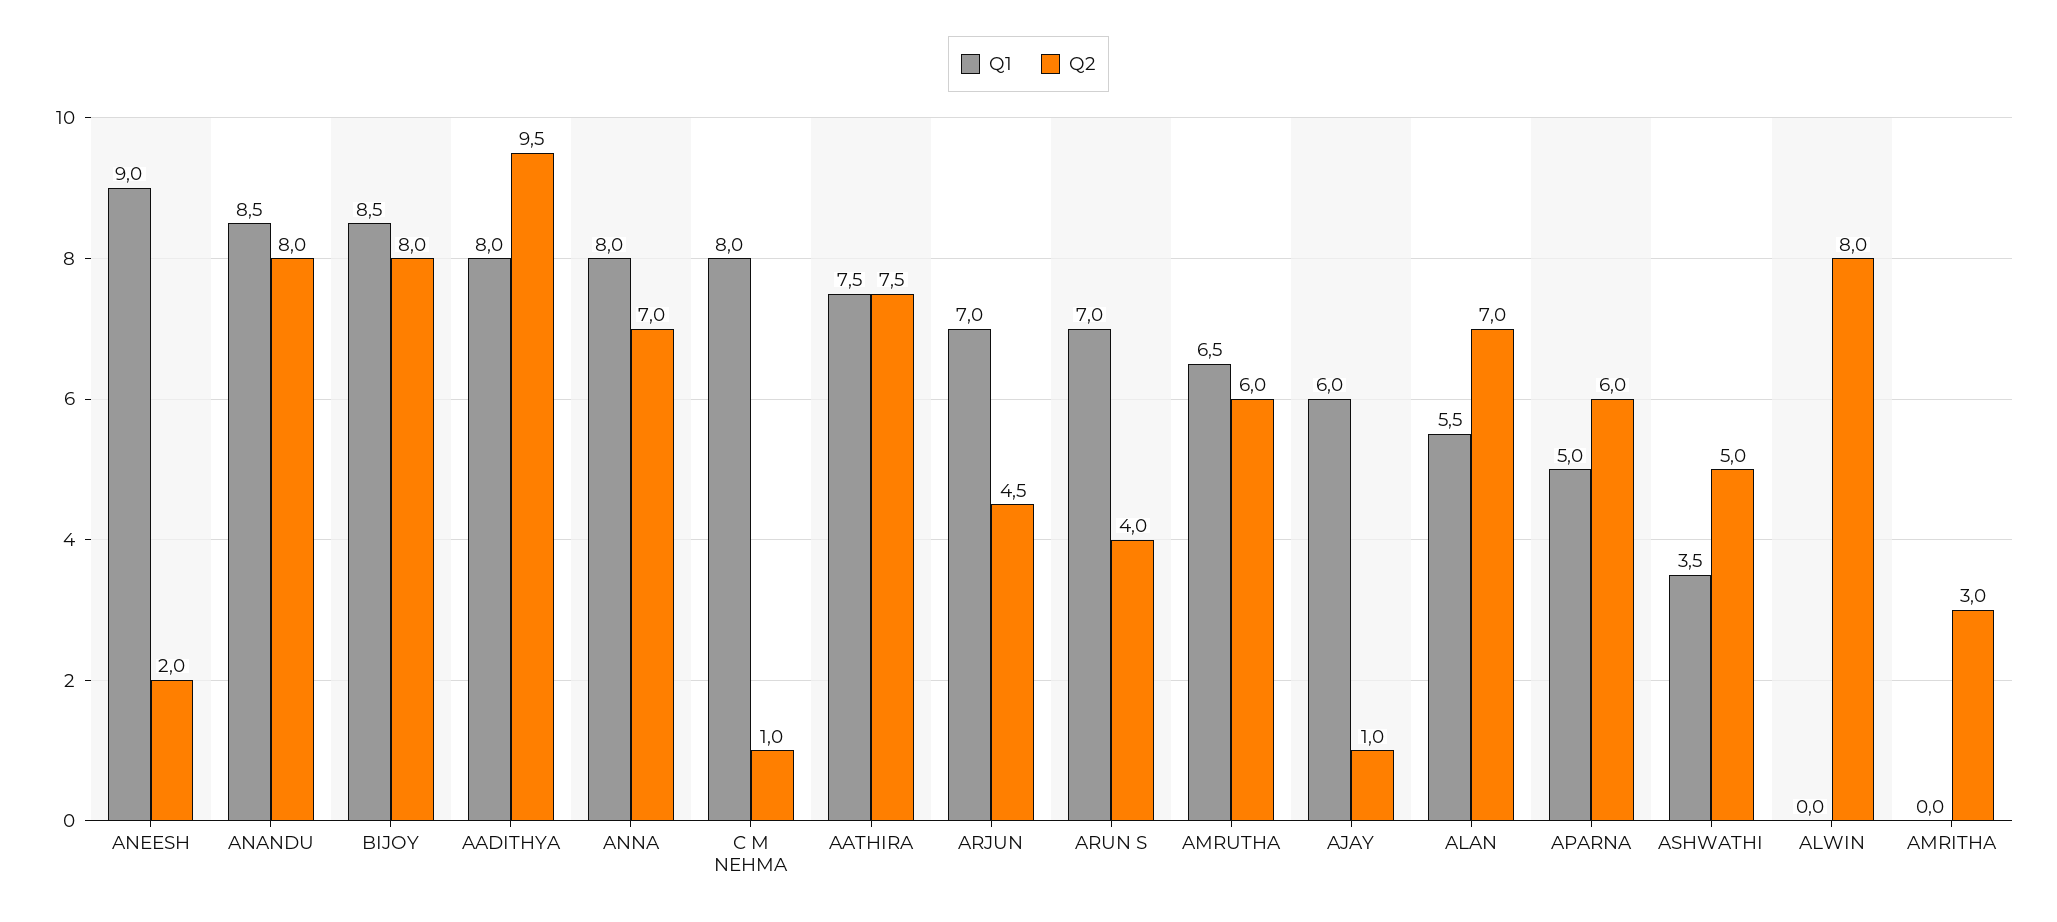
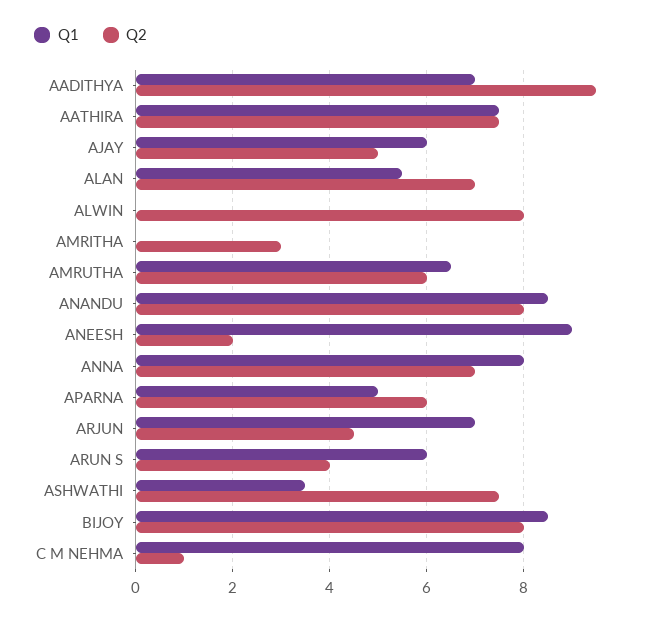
  {
    "Q1": {
      "ANEESH": 9,
      "ANANDU": 8.5,
      "BIJOY": 8.5,
-     "AADITHYA": 8,
+     "AADITHYA": 7,
      "ANNA": 8,
      "C M NEHMA": 8,
      "AATHIRA": 7.5,
      "ARJUN": 7,
-     "ARUN S": 7,
+     "ARUN S": 6,
      "AMRUTHA": 6.5,
      "AJAY": 6,
      "ALAN": 5.5,
      "APARNA": 5,
      "ASHWATHI": 3.5,
      "ALWIN": 0,
      "AMRITHA": 0
    },
    "Q2": {
      "ANEESH": 2,
      "ANANDU": 8,
      "BIJOY": 8,
      "AADITHYA": 9.5,
      "ANNA": 7,
      "C M NEHMA": 1,
      "AATHIRA": 7.5,
      "ARJUN": 4.5,
      "ARUN S": 4,
      "AMRUTHA": 6,
-     "AJAY": 1,
+     "AJAY": 5,
      "ALAN": 7,
      "APARNA": 6,
-     "ASHWATHI": 5,
+     "ASHWATHI": 7.5,
      "ALWIN": 8,
      "AMRITHA": 3
    }
  }

